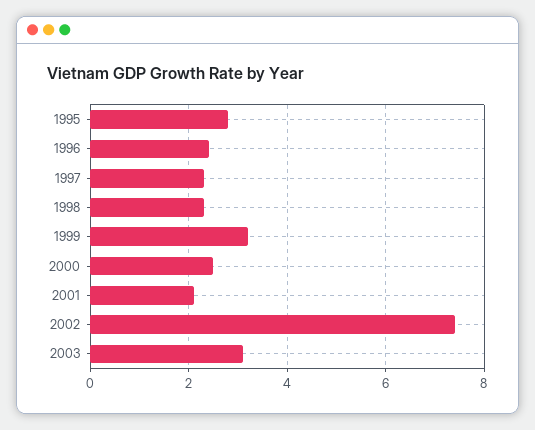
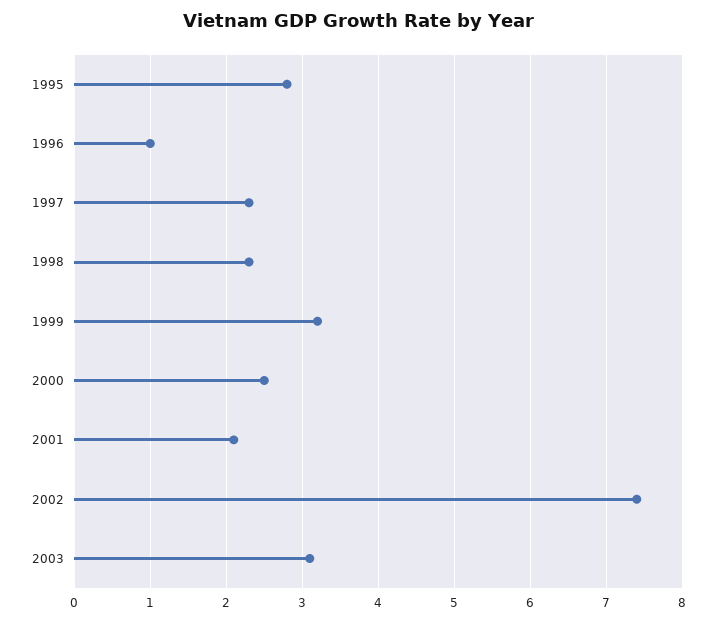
  {
    "1995": 2.8,
-   "1996": 2.5,
+   "1996": 1,
    "1997": 2.3,
    "1998": 2.3,
    "1999": 3.2,
    "2000": 2.5,
    "2001": 2.1,
    "2002": 7.4,
    "2003": 3.1
  }

